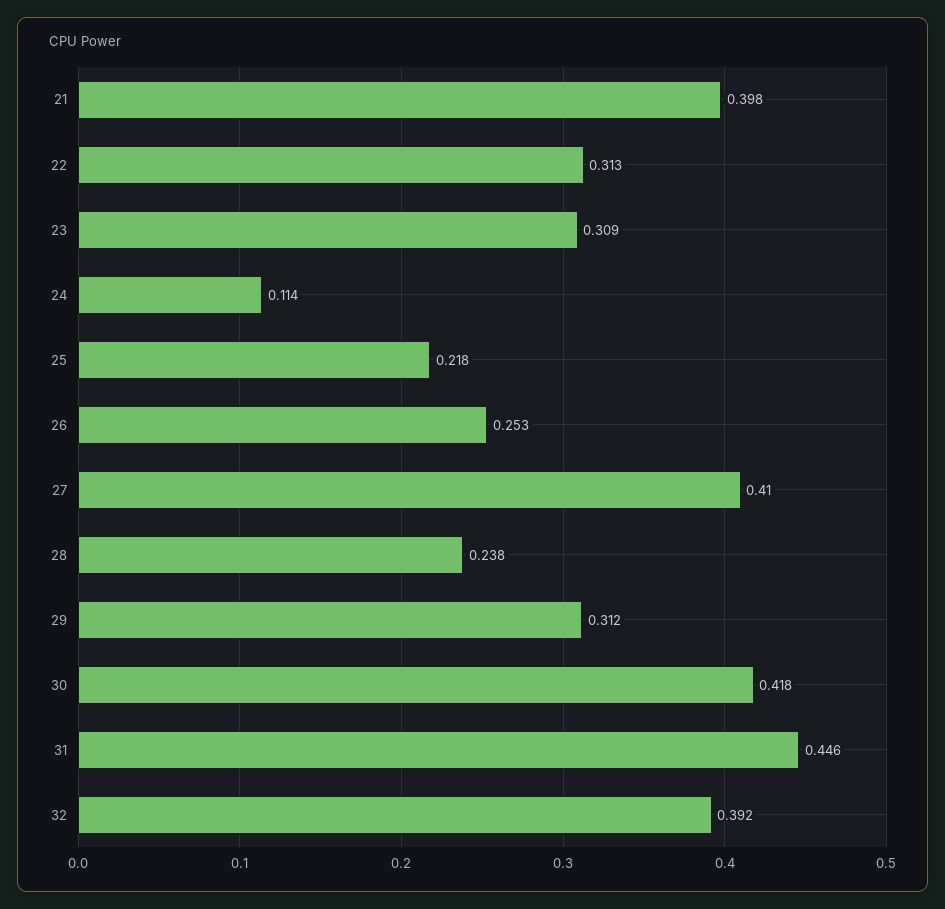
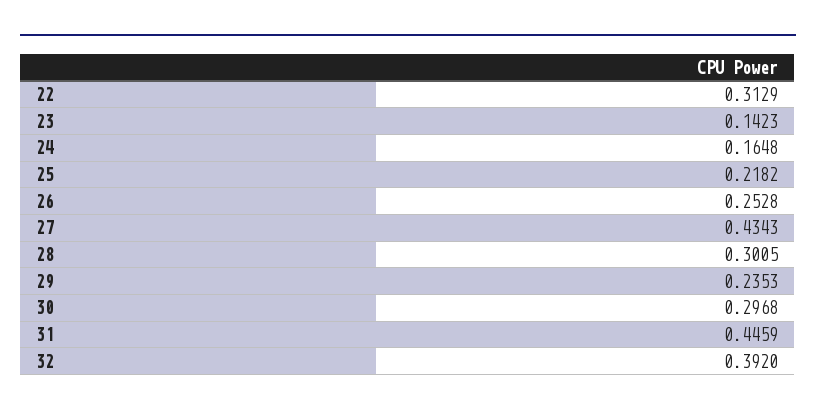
  {
-   "21": 0.398,
    "22": 0.3129,
-   "23": 0.309,
+   "23": 0.1423,
-   "24": 0.114,
+   "24": 0.1648,
    "25": 0.2182,
    "26": 0.2528,
-   "27": 0.41,
+   "27": 0.4343,
-   "28": 0.238,
+   "28": 0.3005,
-   "29": 0.312,
+   "29": 0.2353,
-   "30": 0.418,
+   "30": 0.2968,
    "31": 0.4459,
    "32": 0.392
  }

